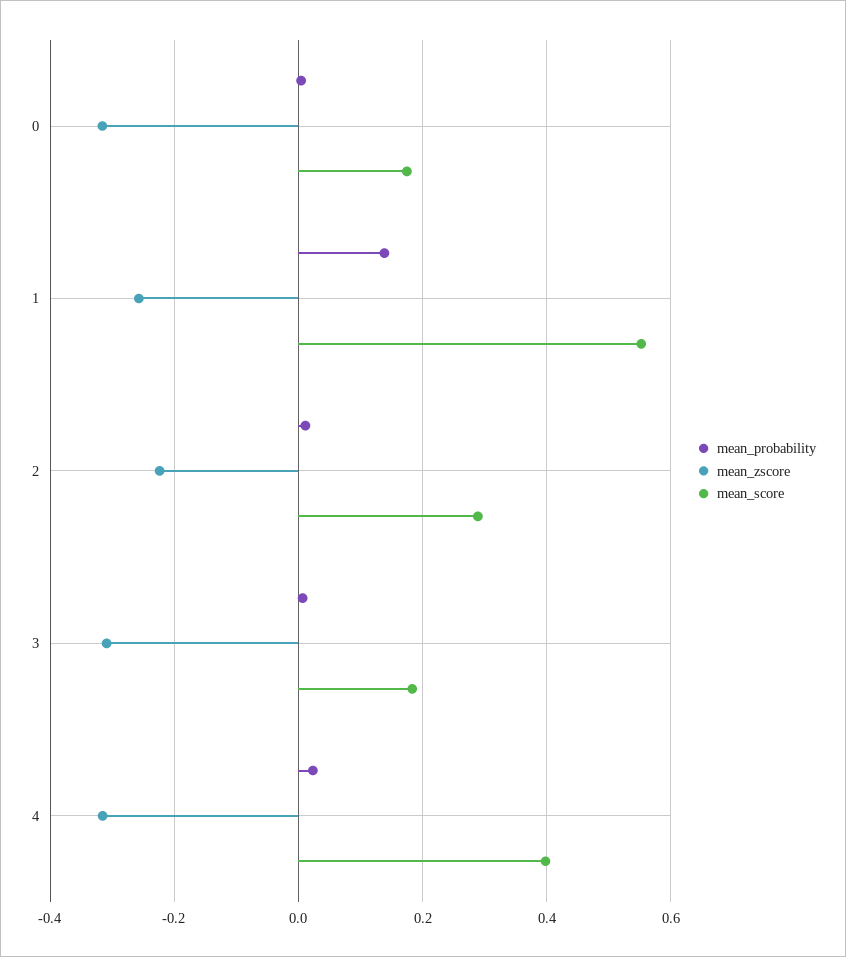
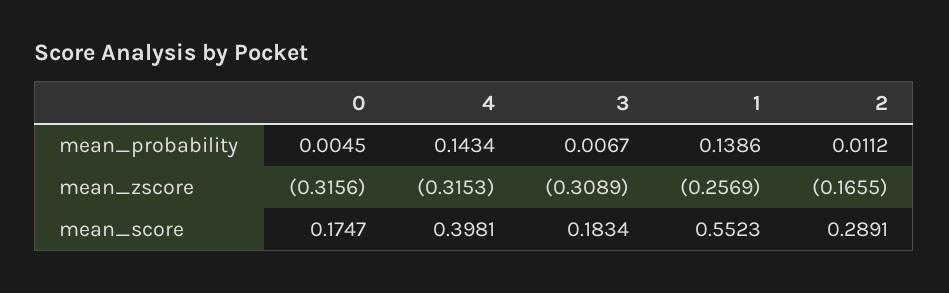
  {
    "mean_probability": {
      "0": 0.0045,
      "1": 0.1386,
      "2": 0.0112,
      "3": 0.0067,
-     "4": 0.02
+     "4": 0.1434
    },
    "mean_zscore": {
      "0": -0.3156,
      "1": -0.2569,
-     "2": -0.22,
+     "2": -0.1655,
      "3": -0.3089,
      "4": -0.3153
    },
    "mean_score": {
      "0": 0.1747,
      "1": 0.5523,
      "2": 0.2891,
      "3": 0.1834,
      "4": 0.3981
    }
  }

